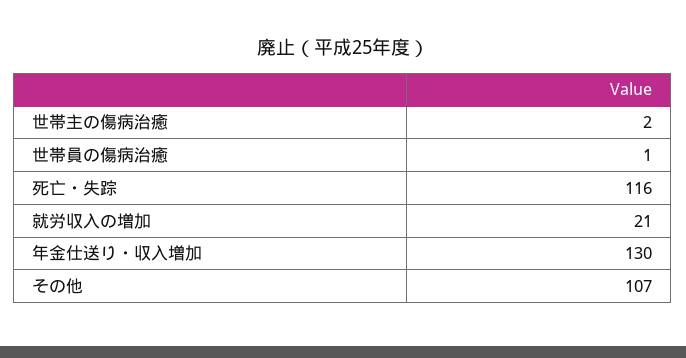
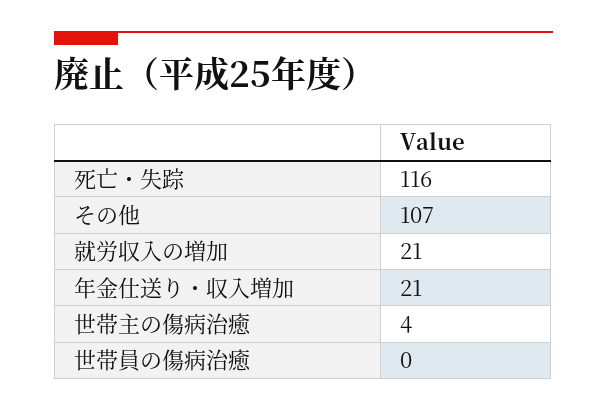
  {
-   "世帯主の傷病治癒": 2,
+   "世帯主の傷病治癒": 4,
-   "世帯員の傷病治癒": 1,
+   "世帯員の傷病治癒": 0,
    "死亡・失踪": 116,
    "就労収入の増加": 21,
-   "年金仕送り・収入増加": 130,
+   "年金仕送り・収入増加": 21,
    "その他": 107
  }

